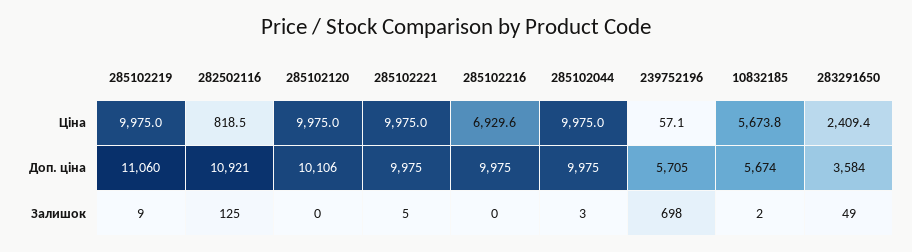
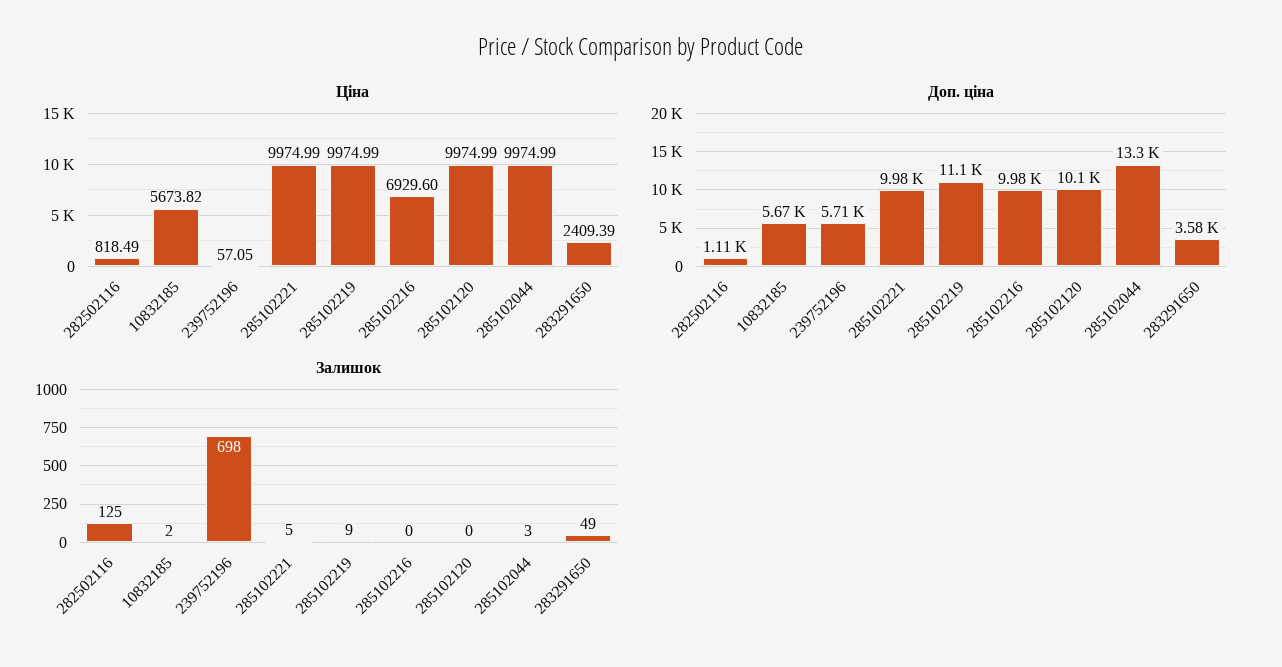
  {
    "Ціна": {
      "285102219": 9974.99,
      "282502116": 818.49,
      "285102120": 9974.99,
      "285102221": 9974.99,
      "285102216": 6929.6,
      "285102044": 9974.99,
      "239752196": 57.05,
      "10832185": 5673.82,
      "283291650": 2409.39
    },
    "Доп. ціна": {
      "285102219": 11060,
-     "282502116": 10921,
+     "282502116": 1110,
      "285102120": 10106,
      "285102221": 9975,
      "285102216": 9975,
-     "285102044": 9975,
+     "285102044": 13300,
      "239752196": 5705,
      "10832185": 5674,
      "283291650": 3584
    },
    "Залишок": {
      "285102219": 9,
      "282502116": 125,
      "285102120": 0,
      "285102221": 5,
      "285102216": 0,
      "285102044": 3,
      "239752196": 698,
      "10832185": 2,
      "283291650": 49
    }
  }

